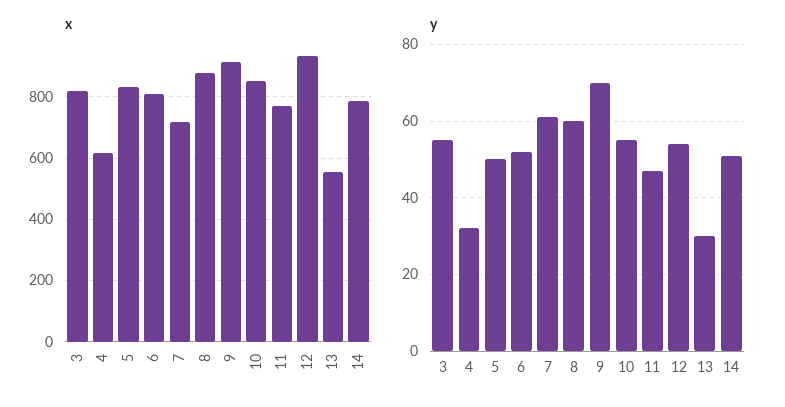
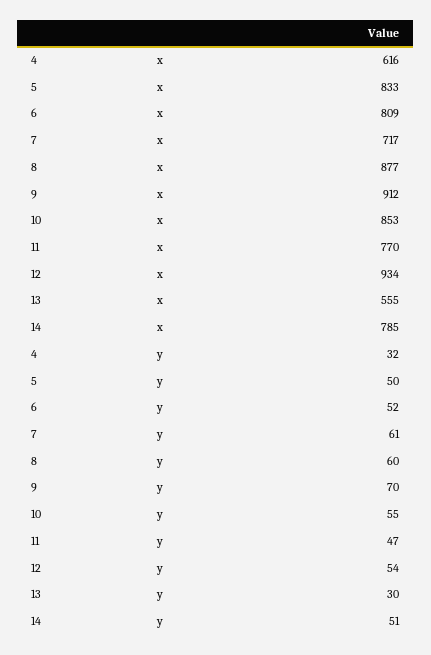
  {
    "x": {
-     "3": 820,
      "4": 616,
      "5": 833,
      "6": 809,
      "7": 717,
      "8": 877,
      "9": 912,
      "10": 853,
      "11": 770,
      "12": 934,
      "13": 555,
      "14": 785
    },
    "y": {
-     "3": 55,
      "4": 32,
      "5": 50,
      "6": 52,
      "7": 61,
      "8": 60,
      "9": 70,
      "10": 55,
      "11": 47,
      "12": 54,
      "13": 30,
      "14": 51
    }
  }

